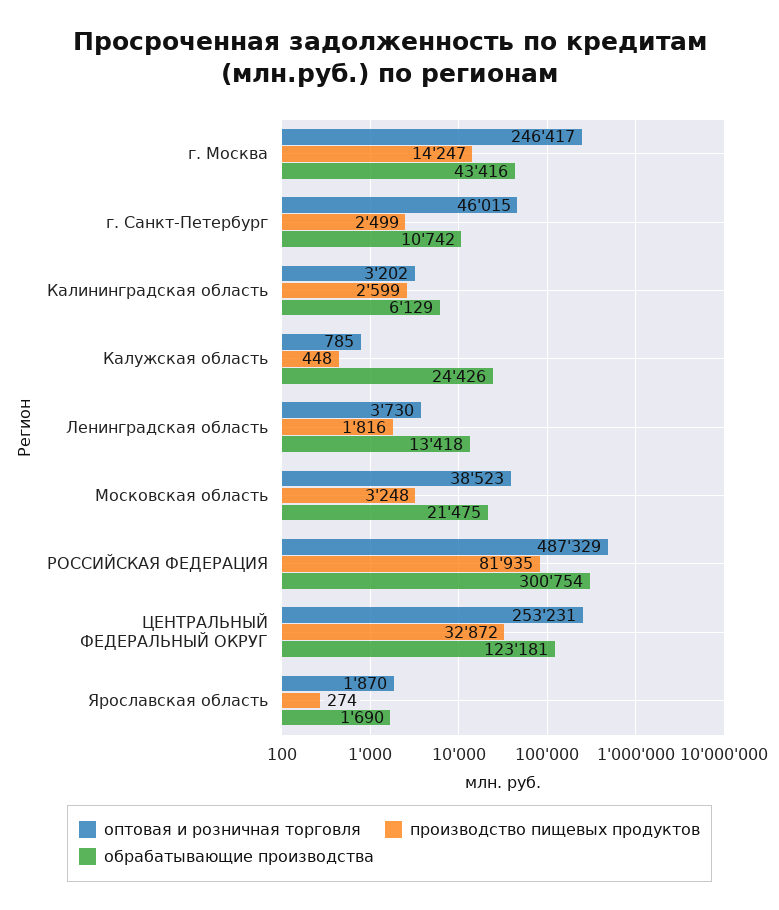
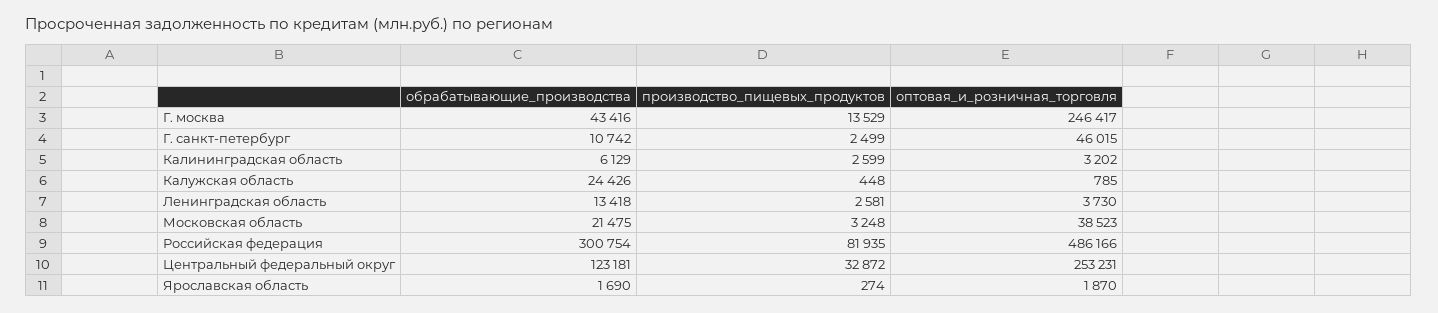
  {
    "оптовая и розничная торговля": {
      "г. Москва": 246417,
      "г. Санкт-Петербург": 46015,
      "Калининградская область": 3202,
      "Калужская область": 785,
      "Ленинградская область": 3730,
      "Московская область": 38523,
-     "РОССИЙСКАЯ ФЕДЕРАЦИЯ": 487329,
+     "РОССИЙСКАЯ ФЕДЕРАЦИЯ": 486166,
      "ЦЕНТРАЛЬНЫЙ ФЕДЕРАЛЬНЫЙ ОКРУГ": 253231,
      "Ярославская область": 1870
    },
    "производство пищевых продуктов": {
-     "г. Москва": 14247,
+     "г. Москва": 13529,
      "г. Санкт-Петербург": 2499,
      "Калининградская область": 2599,
      "Калужская область": 448,
-     "Ленинградская область": 1816,
+     "Ленинградская область": 2581,
      "Московская область": 3248,
      "РОССИЙСКАЯ ФЕДЕРАЦИЯ": 81935,
      "ЦЕНТРАЛЬНЫЙ ФЕДЕРАЛЬНЫЙ ОКРУГ": 32872,
      "Ярославская область": 274
    },
    "обрабатывающие производства": {
      "г. Москва": 43416,
      "г. Санкт-Петербург": 10742,
      "Калининградская область": 6129,
      "Калужская область": 24426,
      "Ленинградская область": 13418,
      "Московская область": 21475,
      "РОССИЙСКАЯ ФЕДЕРАЦИЯ": 300754,
      "ЦЕНТРАЛЬНЫЙ ФЕДЕРАЛЬНЫЙ ОКРУГ": 123181,
      "Ярославская область": 1690
    }
  }

